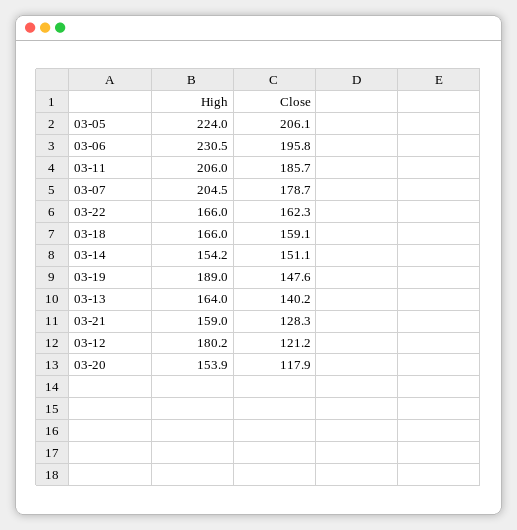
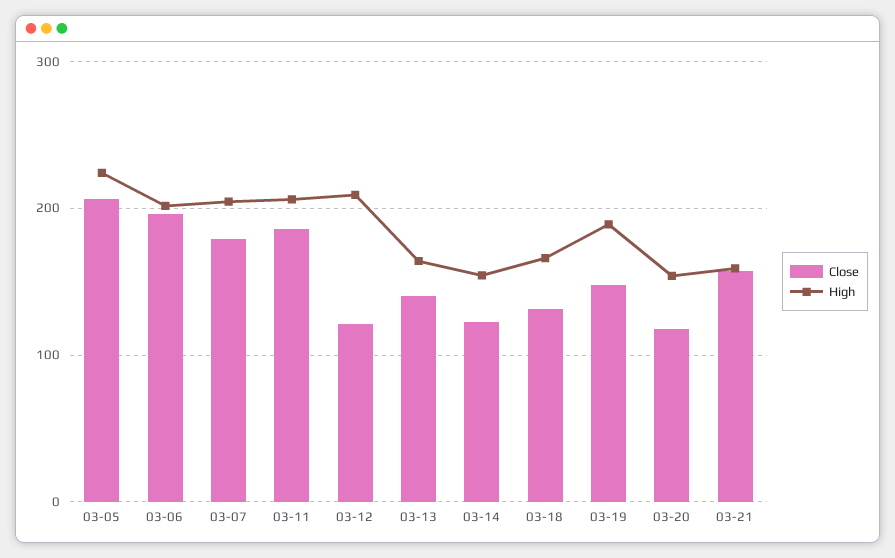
  {
    "High": {
      "03-05": 224,
-     "03-06": 230.5,
+     "03-06": 200,
      "03-11": 206,
      "03-07": 204.5,
-     "03-22": 166,
      "03-18": 166,
      "03-14": 154.2,
      "03-19": 189,
      "03-13": 164,
      "03-21": 159,
-     "03-12": 180.2,
+     "03-12": 210,
      "03-20": 153.9
    },
    "Close": {
      "03-05": 206.1,
      "03-06": 195.8,
      "03-11": 185.7,
      "03-07": 178.7,
-     "03-22": 162.3,
-     "03-18": 159.1,
+     "03-18": 130,
-     "03-14": 151.1,
+     "03-14": 120,
      "03-19": 147.6,
      "03-13": 140.2,
-     "03-21": 128.3,
+     "03-21": 160,
      "03-12": 121.2,
      "03-20": 117.9
    }
  }

